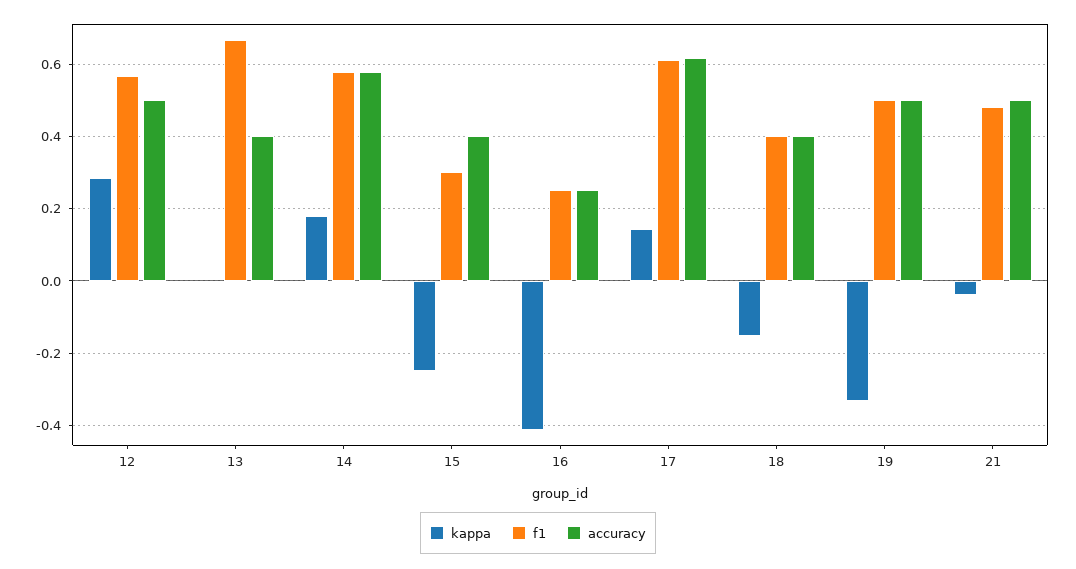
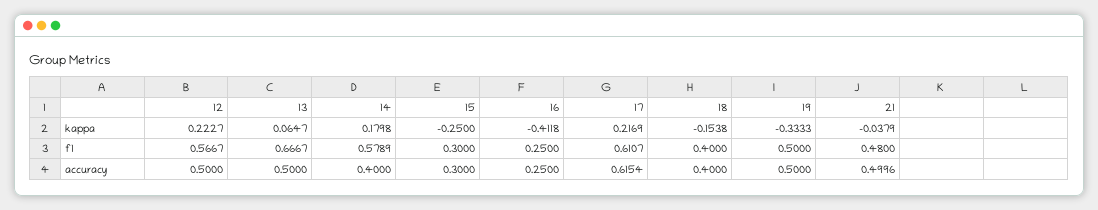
  {
    "kappa": {
-     "12": 0.28,
+     "12": 0.2227,
-     "13": 0,
+     "13": 0.0647,
      "14": 0.1798,
      "15": -0.25,
      "16": -0.4118,
-     "17": 0.14,
+     "17": 0.2169,
      "18": -0.1538,
      "19": -0.3333,
      "21": -0.0379
    },
    "f1": {
      "12": 0.5667,
      "13": 0.6667,
      "14": 0.5789,
      "15": 0.3,
      "16": 0.25,
      "17": 0.6107,
      "18": 0.4,
      "19": 0.5,
      "21": 0.48
    },
    "accuracy": {
      "12": 0.5,
-     "13": 0.4,
+     "13": 0.5,
-     "14": 0.58,
+     "14": 0.4,
-     "15": 0.4,
+     "15": 0.3,
      "16": 0.25,
      "17": 0.6154,
      "18": 0.4,
      "19": 0.5,
      "21": 0.4996
    }
  }

